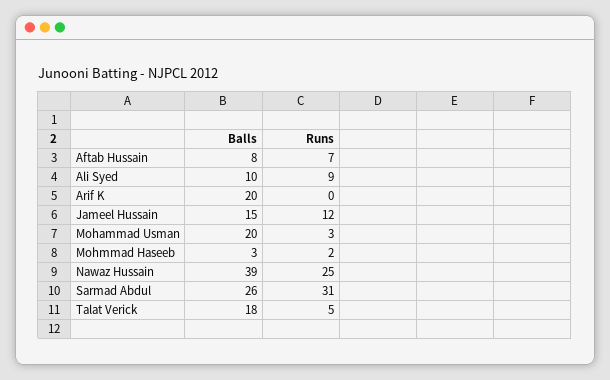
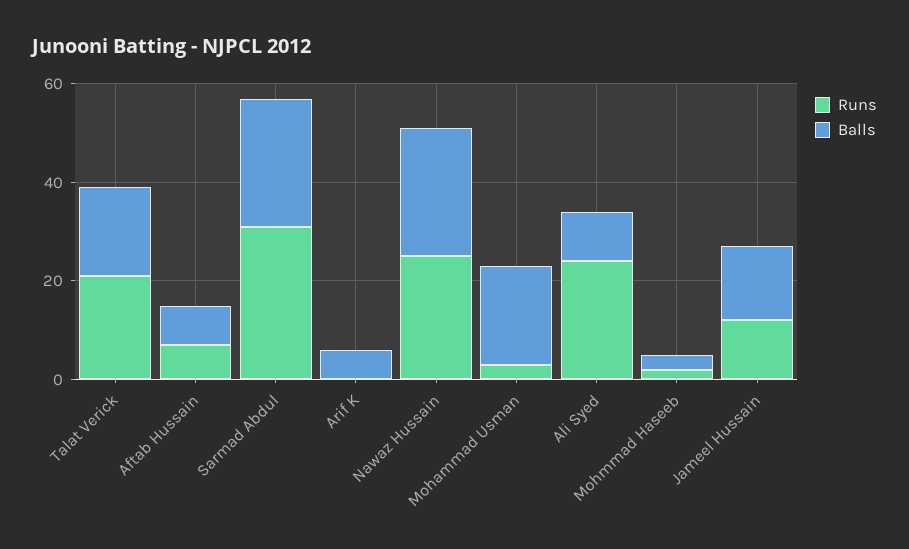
  {
    "Balls": {
      "Aftab Hussain": 8,
      "Ali Syed": 10,
-     "Arif K": 20,
+     "Arif K": 5,
      "Jameel Hussain": 15,
      "Mohammad Usman": 20,
      "Mohmmad Haseeb": 3,
-     "Nawaz Hussain": 39,
+     "Nawaz Hussain": 25,
      "Sarmad Abdul": 26,
      "Talat Verick": 18
    },
    "Runs": {
      "Aftab Hussain": 7,
-     "Ali Syed": 9,
+     "Ali Syed": 25,
      "Arif K": 0,
      "Jameel Hussain": 12,
      "Mohammad Usman": 3,
      "Mohmmad Haseeb": 2,
      "Nawaz Hussain": 25,
      "Sarmad Abdul": 31,
-     "Talat Verick": 5
+     "Talat Verick": 20
    }
  }

